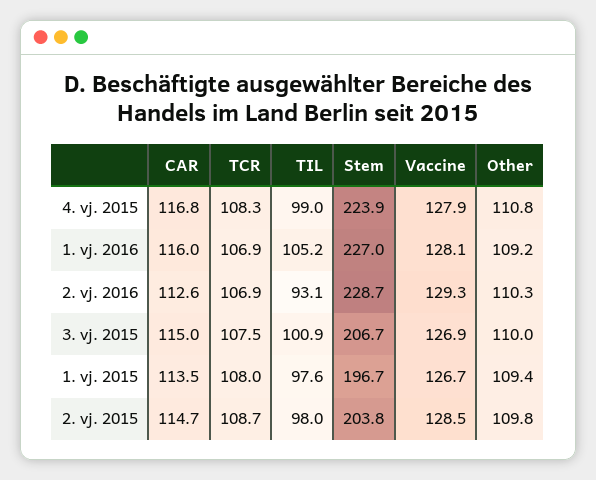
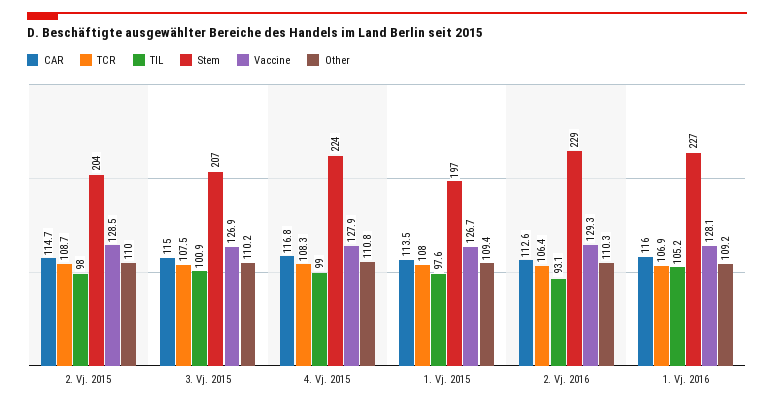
  {
    "CAR": {
      "4. vj. 2015": 116.8,
      "1. vj. 2016": 116,
      "2. vj. 2016": 112.6,
      "3. vj. 2015": 115,
      "1. vj. 2015": 113.5,
      "2. vj. 2015": 114.7
    },
    "TCR": {
      "4. vj. 2015": 108.3,
      "1. vj. 2016": 106.9,
-     "2. vj. 2016": 106.9,
+     "2. vj. 2016": 106.4,
      "3. vj. 2015": 107.5,
      "1. vj. 2015": 108,
      "2. vj. 2015": 108.7
    },
    "TIL": {
      "4. vj. 2015": 99,
      "1. vj. 2016": 105.2,
      "2. vj. 2016": 93.1,
      "3. vj. 2015": 100.9,
      "1. vj. 2015": 97.6,
      "2. vj. 2015": 98
    },
    "Stem": {
      "4. vj. 2015": 223.9,
      "1. vj. 2016": 227,
      "2. vj. 2016": 228.7,
      "3. vj. 2015": 206.7,
      "1. vj. 2015": 196.7,
      "2. vj. 2015": 203.8
    },
    "Vaccine": {
      "4. vj. 2015": 127.9,
      "1. vj. 2016": 128.1,
      "2. vj. 2016": 129.3,
      "3. vj. 2015": 126.9,
      "1. vj. 2015": 126.7,
      "2. vj. 2015": 128.5
    },
    "Other": {
      "4. vj. 2015": 110.8,
      "1. vj. 2016": 109.2,
      "2. vj. 2016": 110.3,
-     "3. vj. 2015": 110,
+     "3. vj. 2015": 110.2,
      "1. vj. 2015": 109.4,
-     "2. vj. 2015": 109.8
+     "2. vj. 2015": 110
    }
  }

